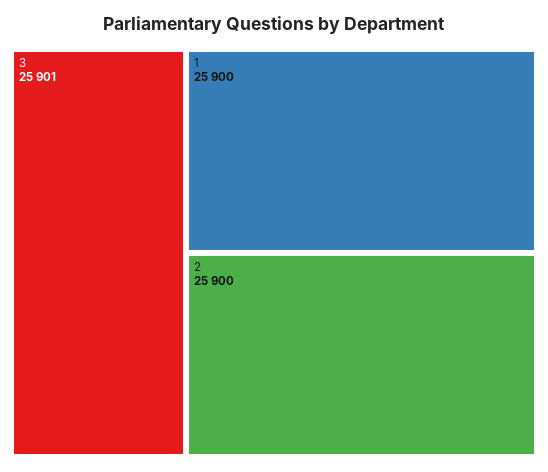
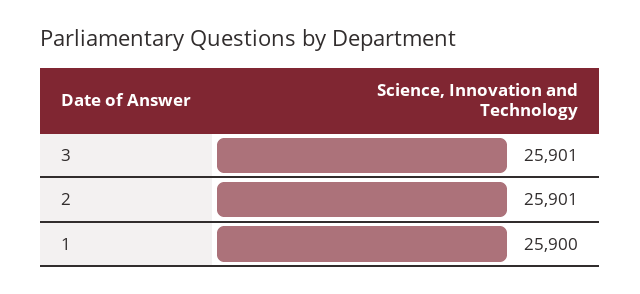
  {
    "3": 25901,
    "1": 25900,
-   "2": 25900
+   "2": 25901
  }

